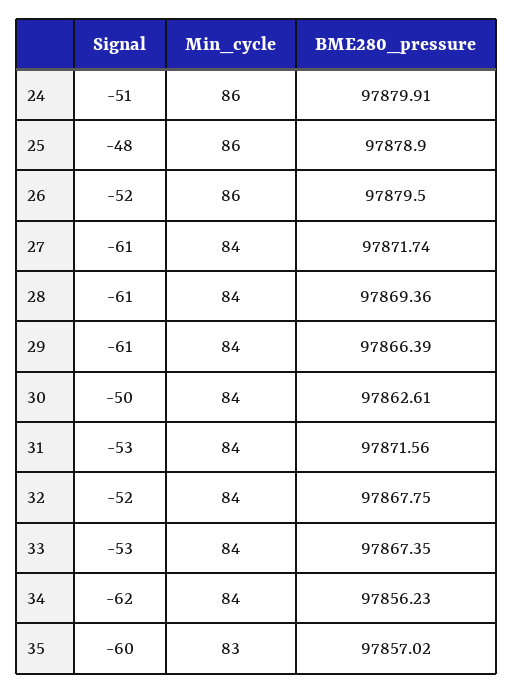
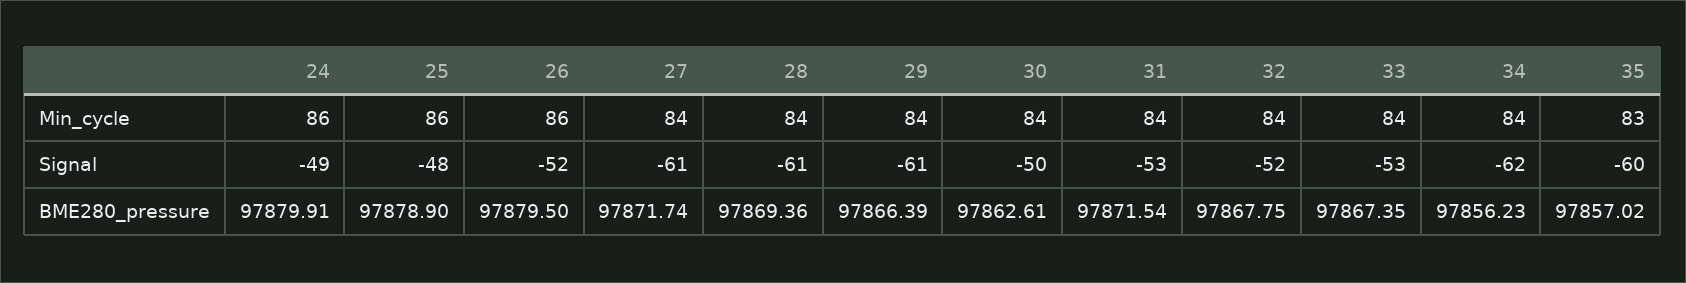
  {
    "Signal": {
-     "24": -51,
+     "24": -49,
      "25": -48,
      "26": -52,
      "27": -61,
      "28": -61,
      "29": -61,
      "30": -50,
      "31": -53,
      "32": -52,
      "33": -53,
      "34": -62,
      "35": -60
    },
    "Min_cycle": {
      "24": 86,
      "25": 86,
      "26": 86,
      "27": 84,
      "28": 84,
      "29": 84,
      "30": 84,
      "31": 84,
      "32": 84,
      "33": 84,
      "34": 84,
      "35": 83
    },
    "BME280_pressure": {
      "24": 97879.91,
      "25": 97878.9,
      "26": 97879.5,
      "27": 97871.74,
      "28": 97869.36,
      "29": 97866.39,
      "30": 97862.61,
-     "31": 97871.56,
+     "31": 97871.54,
      "32": 97867.75,
      "33": 97867.35,
      "34": 97856.23,
      "35": 97857.02
    }
  }

